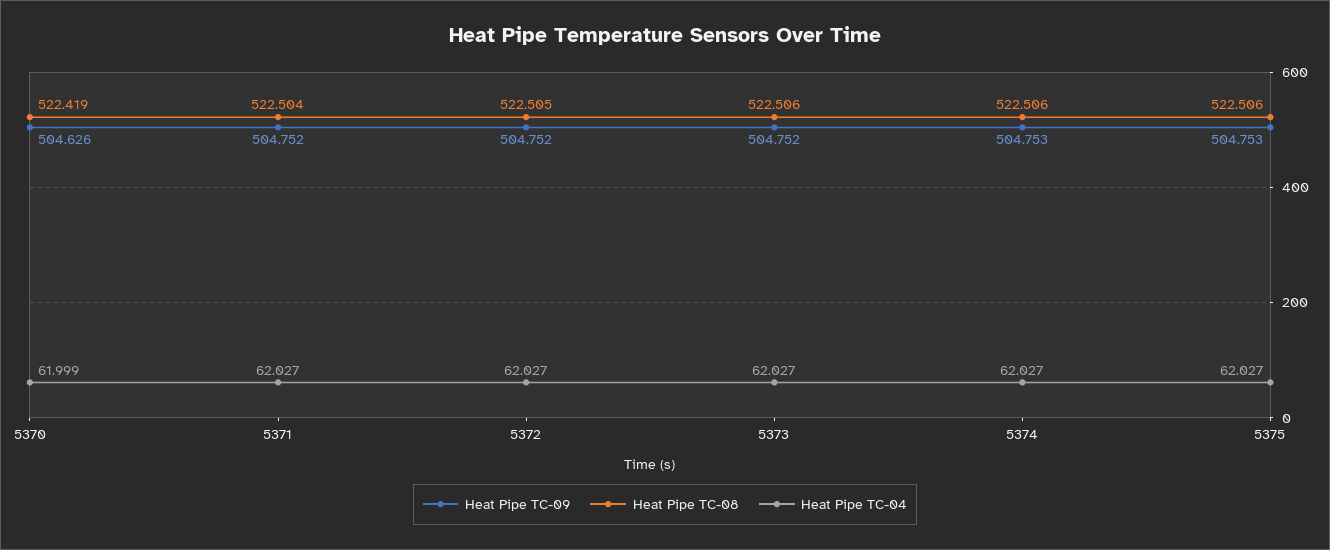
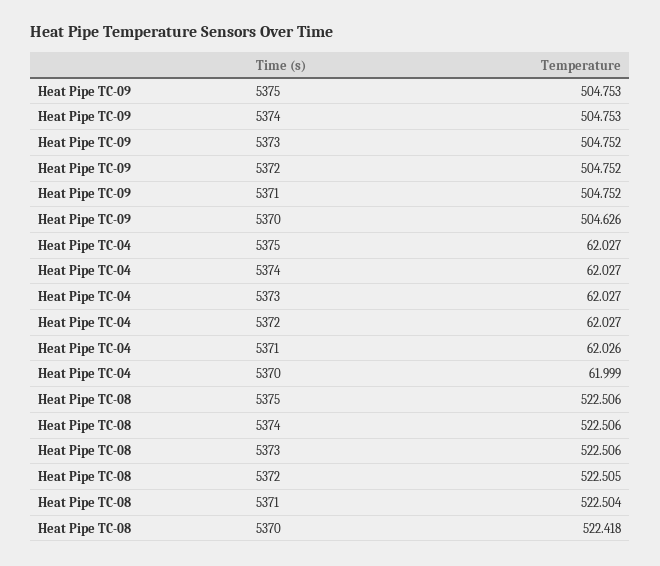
  {
    "Heat Pipe TC-09": {
      "5370": 504.626,
      "5371": 504.752,
      "5372": 504.752,
      "5373": 504.752,
      "5374": 504.753,
      "5375": 504.753
    },
    "Heat Pipe TC-08": {
-     "5370": 522.419,
+     "5370": 522.418,
      "5371": 522.504,
      "5372": 522.505,
      "5373": 522.506,
      "5374": 522.506,
      "5375": 522.506
    },
    "Heat Pipe TC-04": {
      "5370": 61.999,
-     "5371": 62.027,
+     "5371": 62.026,
      "5372": 62.027,
      "5373": 62.027,
      "5374": 62.027,
      "5375": 62.027
    }
  }

